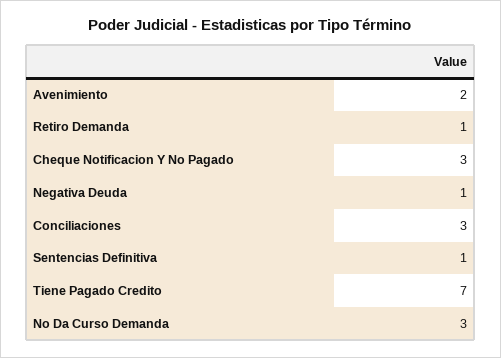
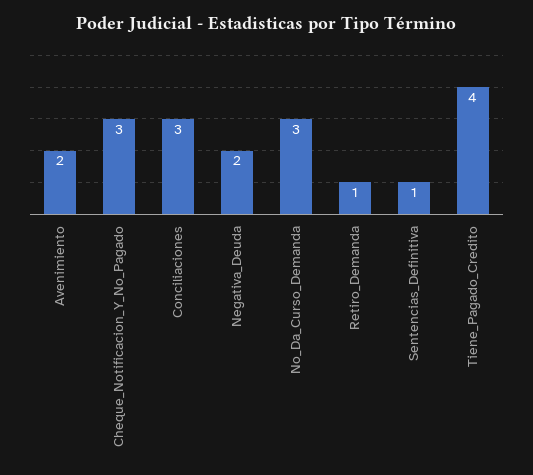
  {
    "Avenimiento": 2,
    "Retiro Demanda": 1,
    "Cheque Notificacion Y No Pagado": 3,
-   "Negativa Deuda": 1,
+   "Negativa Deuda": 2,
    "Conciliaciones": 3,
    "Sentencias Definitiva": 1,
-   "Tiene Pagado Credito": 7,
+   "Tiene Pagado Credito": 4,
    "No Da Curso Demanda": 3
  }

